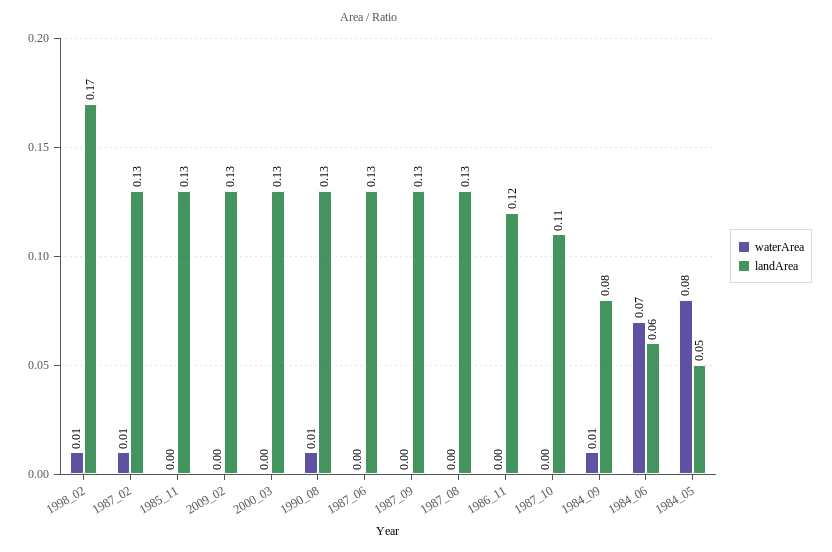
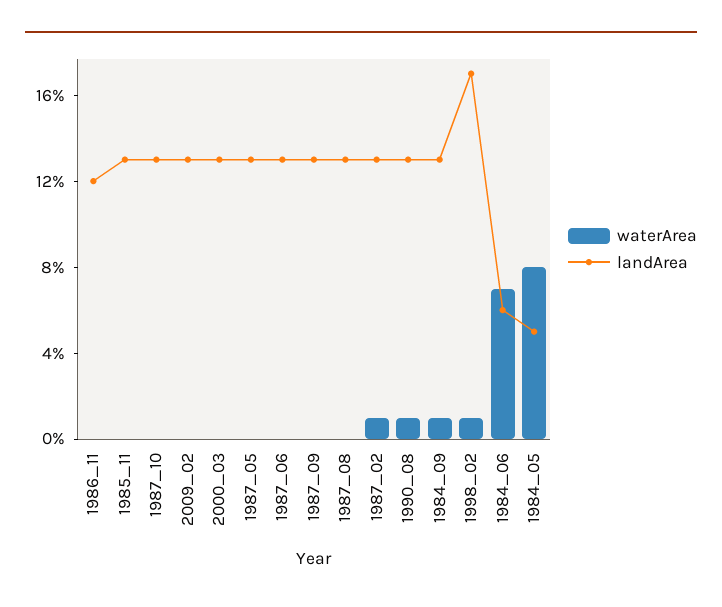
  {
    "waterArea": {
      "1998_02": 0.01,
      "1987_02": 0.01,
      "1985_11": 0,
      "2009_02": 0,
      "2000_03": 0,
      "1990_08": 0.01,
      "1987_06": 0,
      "1987_09": 0,
      "1987_08": 0,
      "1986_11": 0,
      "1987_10": 0,
      "1984_09": 0.01,
      "1984_06": 0.07,
-     "1984_05": 0.08
+     "1984_05": 0.08,
+     "1987_05": 0
    },
    "landArea": {
      "1998_02": 0.17,
      "1987_02": 0.13,
      "1985_11": 0.13,
      "2009_02": 0.13,
      "2000_03": 0.13,
      "1990_08": 0.13,
      "1987_06": 0.13,
      "1987_09": 0.13,
      "1987_08": 0.13,
      "1986_11": 0.12,
-     "1987_10": 0.11,
+     "1987_10": 0.13,
-     "1984_09": 0.08,
+     "1984_09": 0.13,
      "1984_06": 0.06,
-     "1984_05": 0.05
+     "1984_05": 0.05,
+     "1987_05": 0.13
    }
  }

